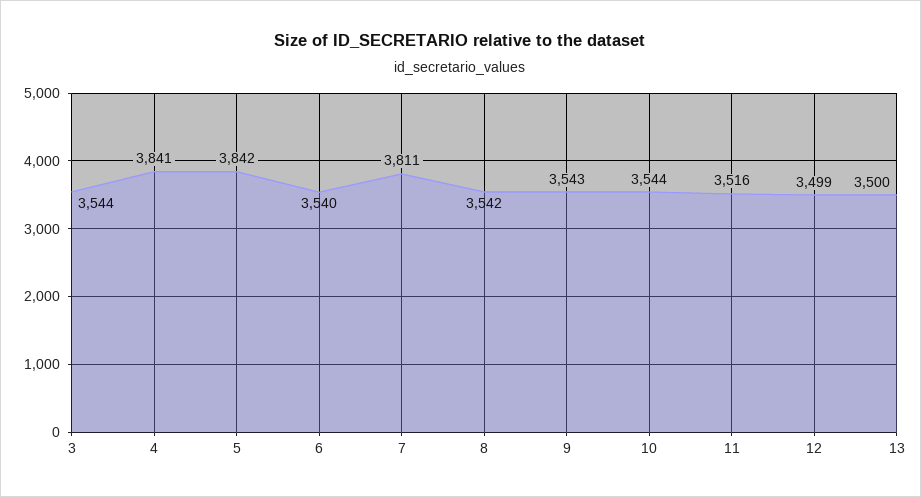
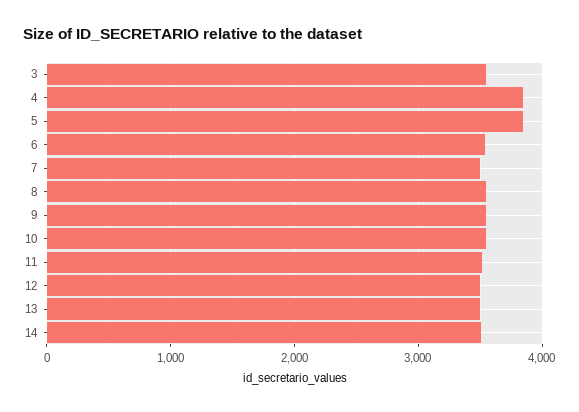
  {
    "3": 3544,
    "4": 3841,
    "5": 3842,
    "6": 3540,
-   "7": 3811,
+   "7": 3500,
    "8": 3542,
    "9": 3543,
    "10": 3544,
    "11": 3516,
    "12": 3499,
-   "13": 3500
+   "13": 3500,
+   "14": 3500
  }

